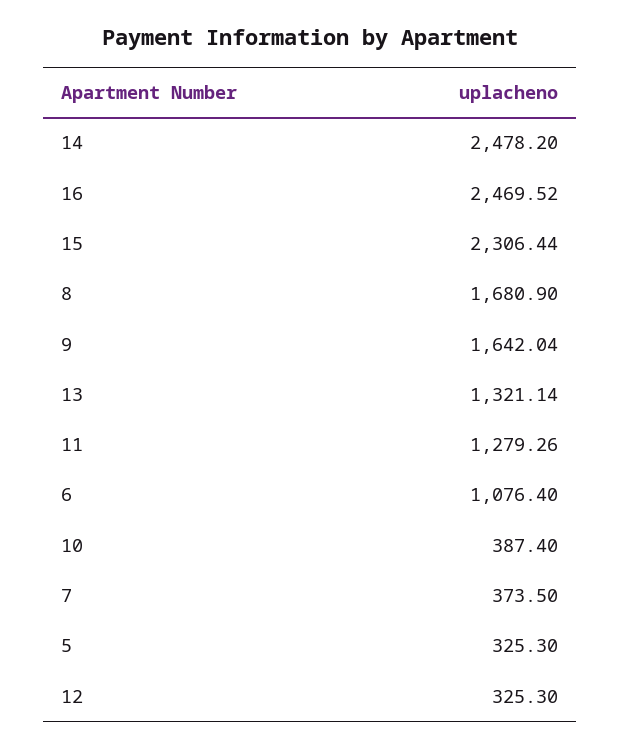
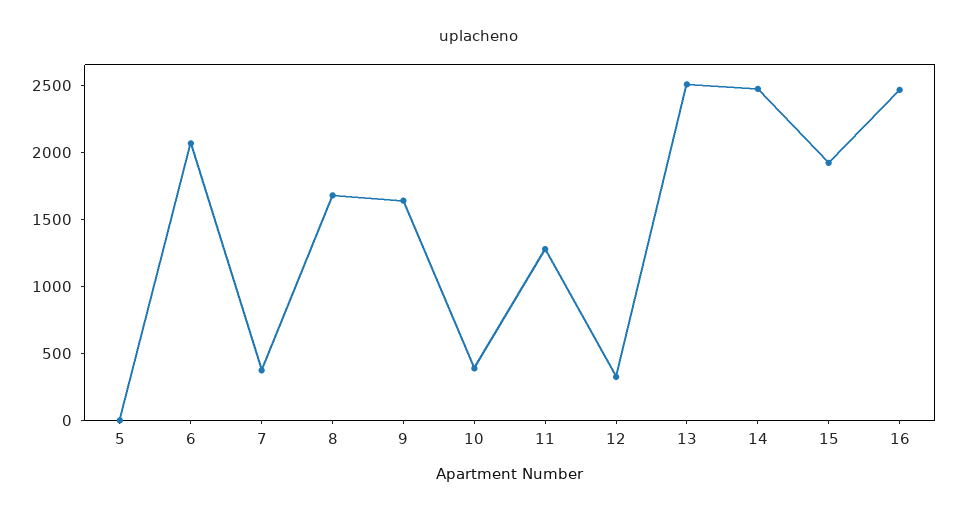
  {
    "14": 2478.2,
    "16": 2469.52,
-   "15": 2306.44,
+   "15": 1900,
    "8": 1680.9,
    "9": 1642.04,
-   "13": 1321.14,
+   "13": 2500,
    "11": 1279.26,
-   "6": 1076.4,
+   "6": 2100,
    "10": 387.4,
    "7": 373.5,
-   "5": 325.3,
+   "5": 0,
    "12": 325.3
  }

